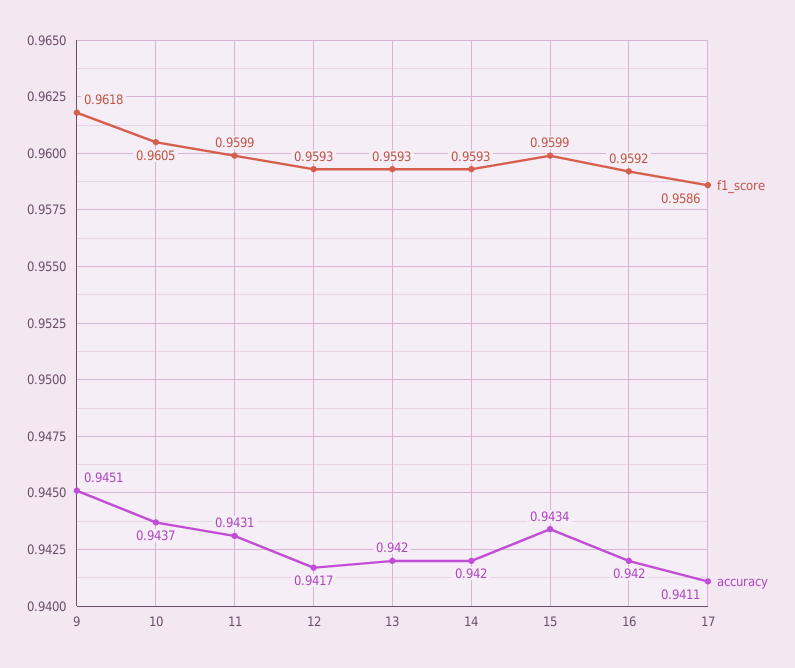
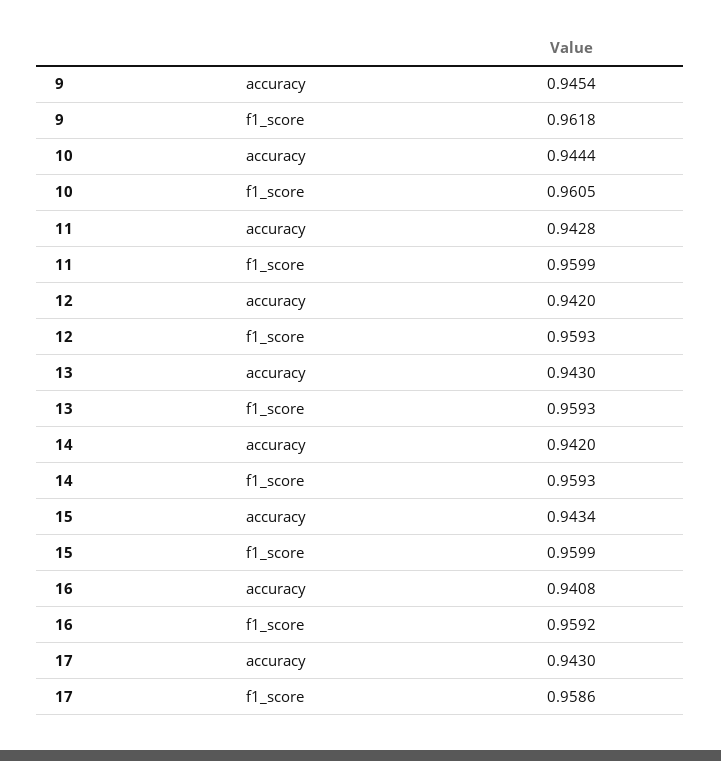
  {
    "f1_score": {
      "9": 0.9618,
      "10": 0.9605,
      "11": 0.9599,
      "12": 0.9593,
      "13": 0.9593,
      "14": 0.9593,
      "15": 0.9599,
      "16": 0.9592,
      "17": 0.9586
    },
    "accuracy": {
-     "9": 0.9451,
+     "9": 0.9454,
-     "10": 0.9437,
+     "10": 0.9444,
-     "11": 0.9431,
+     "11": 0.9428,
-     "12": 0.9417,
+     "12": 0.942,
-     "13": 0.942,
+     "13": 0.943,
      "14": 0.942,
      "15": 0.9434,
-     "16": 0.942,
+     "16": 0.9408,
-     "17": 0.9411
+     "17": 0.943
    }
  }

